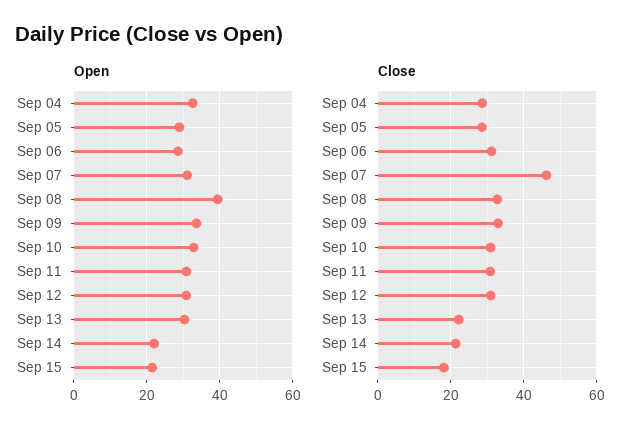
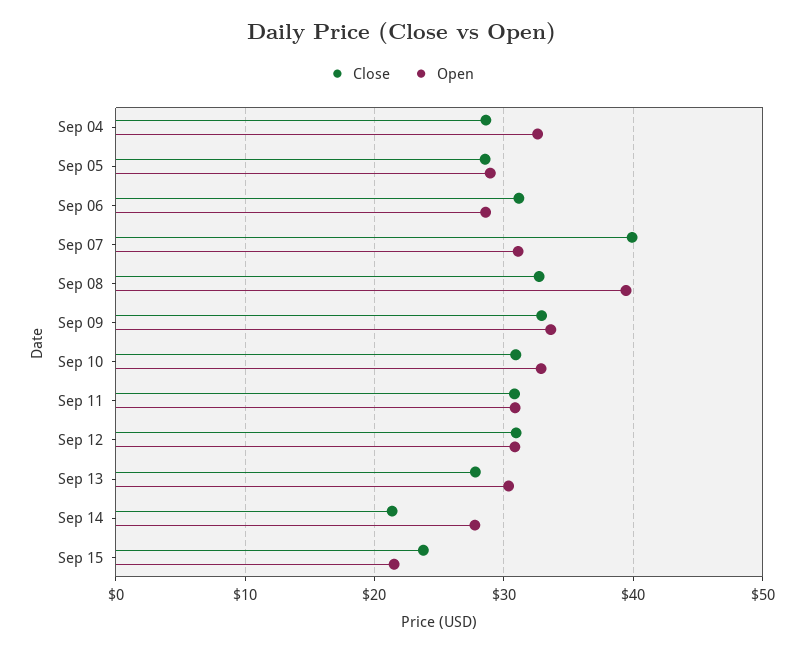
  {
    "Open": {
      "Sep 04": 33,
      "Sep 05": 29,
      "Sep 06": 29,
      "Sep 07": 31,
      "Sep 08": 39,
      "Sep 09": 34,
      "Sep 10": 33,
      "Sep 11": 31,
      "Sep 12": 31,
      "Sep 13": 30,
-     "Sep 14": 22,
+     "Sep 14": 28,
      "Sep 15": 22
    },
    "Close": {
      "Sep 04": 29,
      "Sep 05": 29,
      "Sep 06": 31,
-     "Sep 07": 46,
+     "Sep 07": 40,
      "Sep 08": 33,
      "Sep 09": 33,
      "Sep 10": 31,
      "Sep 11": 31,
      "Sep 12": 31,
-     "Sep 13": 22,
+     "Sep 13": 28,
      "Sep 14": 21,
-     "Sep 15": 18
+     "Sep 15": 24
    }
  }

